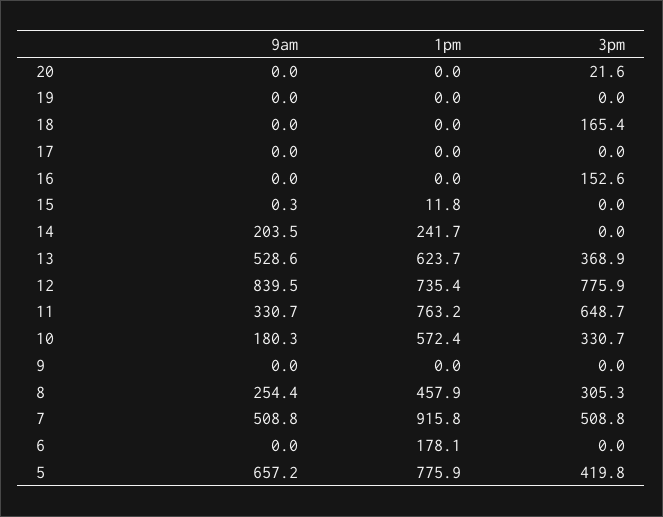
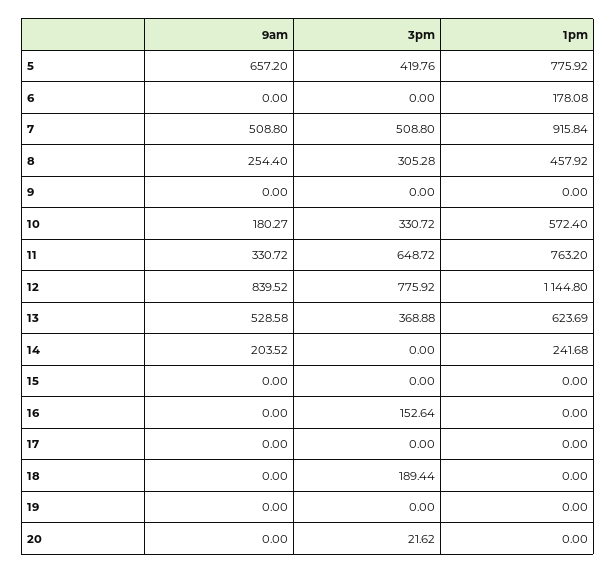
  {
    "9am": {
      "20": 0,
      "19": 0,
      "18": 0,
      "17": 0,
      "16": 0,
-     "15": 0.3,
+     "15": 0,
      "14": 203.52,
      "13": 528.58,
      "12": 839.52,
      "11": 330.72,
      "10": 180.27,
      "9": 0,
      "8": 254.4,
      "7": 508.8,
      "6": 0,
      "5": 657.2
    },
    "1pm": {
      "20": 0,
      "19": 0,
      "18": 0,
      "17": 0,
      "16": 0,
-     "15": 11.8,
+     "15": 0,
      "14": 241.68,
      "13": 623.69,
-     "12": 735.4,
+     "12": 1144.8,
      "11": 763.2,
      "10": 572.4,
      "9": 0,
      "8": 457.92,
      "7": 915.84,
      "6": 178.08,
      "5": 775.92
    },
    "3pm": {
      "20": 21.62,
      "19": 0,
-     "18": 165.4,
+     "18": 189.44,
      "17": 0,
      "16": 152.64,
      "15": 0,
      "14": 0,
      "13": 368.88,
      "12": 775.92,
      "11": 648.72,
      "10": 330.72,
      "9": 0,
      "8": 305.28,
      "7": 508.8,
      "6": 0,
      "5": 419.76
    }
  }

